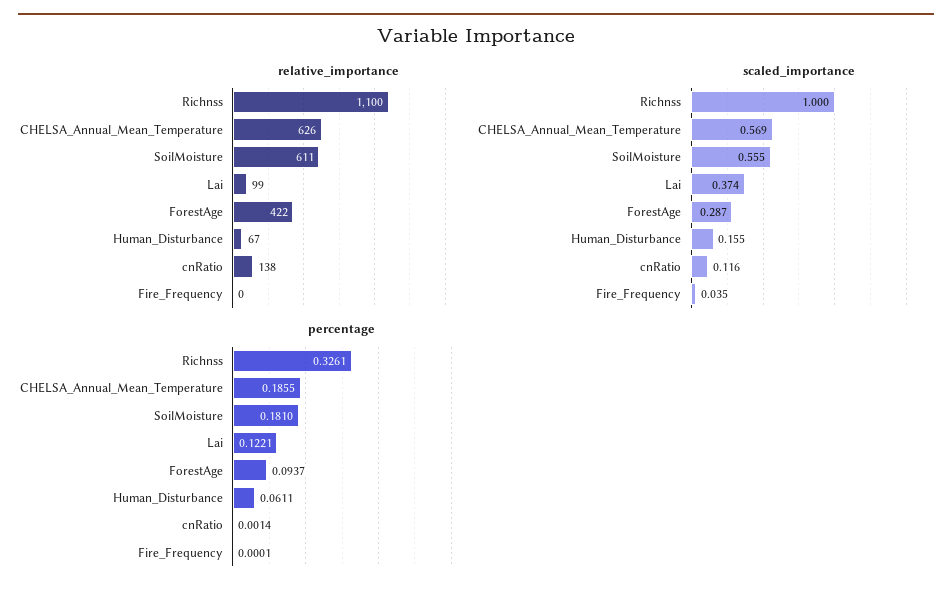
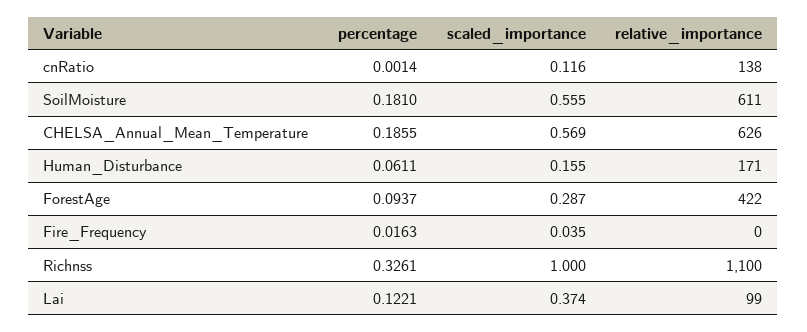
  {
    "relative_importance": {
      "Richnss": 1100,
      "CHELSA_Annual_Mean_Temperature": 626,
      "SoilMoisture": 611,
      "Lai": 99,
      "ForestAge": 422,
-     "Human_Disturbance": 67,
+     "Human_Disturbance": 171,
      "cnRatio": 138,
      "Fire_Frequency": 0
    },
    "scaled_importance": {
      "Richnss": 1,
      "CHELSA_Annual_Mean_Temperature": 0.569,
      "SoilMoisture": 0.555,
      "Lai": 0.374,
      "ForestAge": 0.287,
      "Human_Disturbance": 0.155,
      "cnRatio": 0.116,
      "Fire_Frequency": 0.035
    },
    "percentage": {
      "Richnss": 0.3261,
      "CHELSA_Annual_Mean_Temperature": 0.1855,
      "SoilMoisture": 0.181,
      "Lai": 0.1221,
      "ForestAge": 0.0937,
      "Human_Disturbance": 0.0611,
      "cnRatio": 0.0014,
-     "Fire_Frequency": 0.0001
+     "Fire_Frequency": 0.0163
    }
  }

